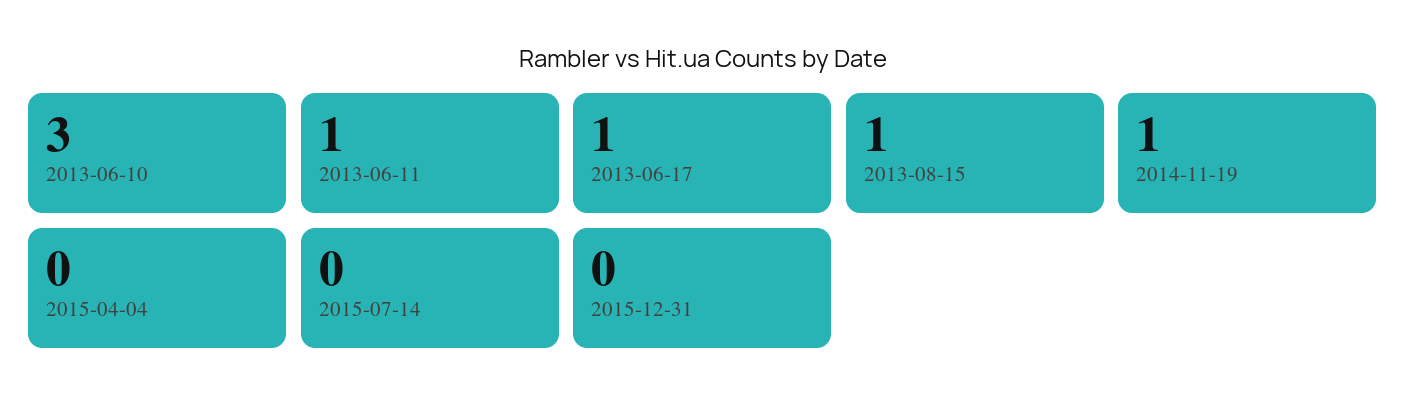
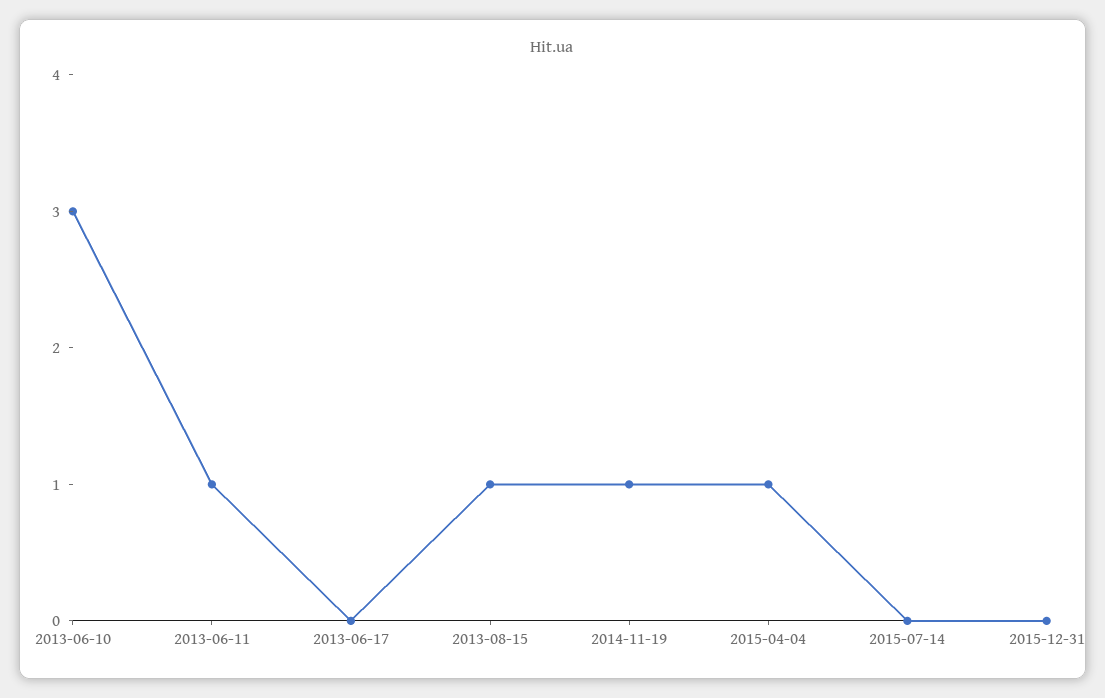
  {
    "2013-06-10": 3,
    "2013-06-11": 1,
-   "2013-06-17": 1,
+   "2013-06-17": 0,
    "2013-08-15": 1,
    "2014-11-19": 1,
-   "2015-04-04": 0,
+   "2015-04-04": 1,
    "2015-07-14": 0,
    "2015-12-31": 0
  }

